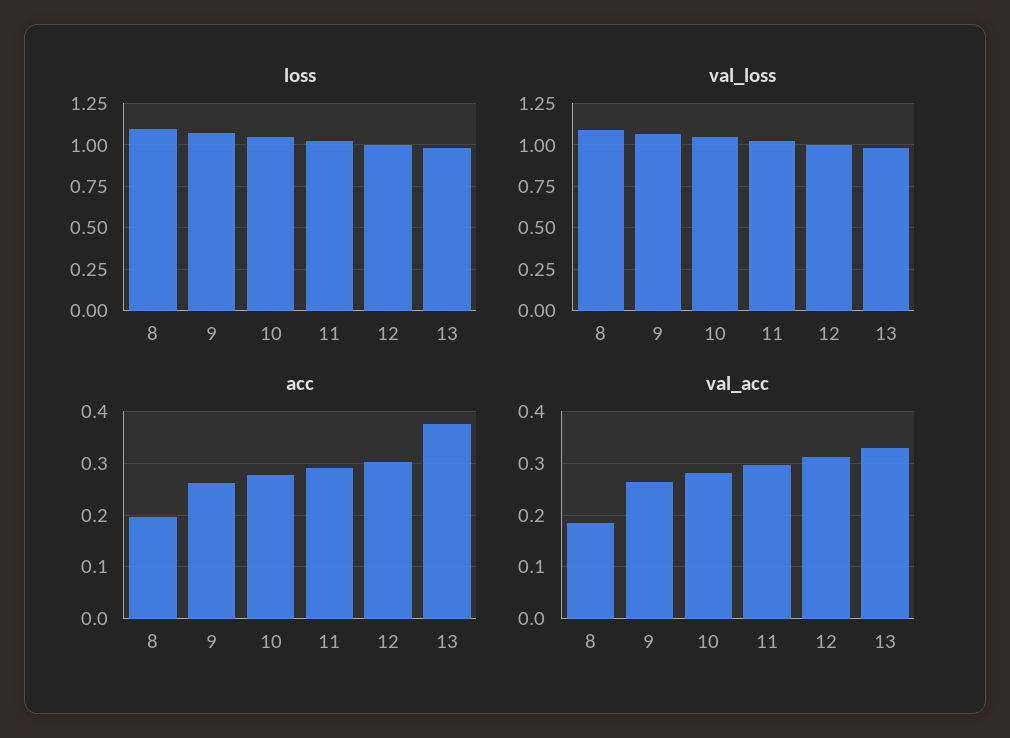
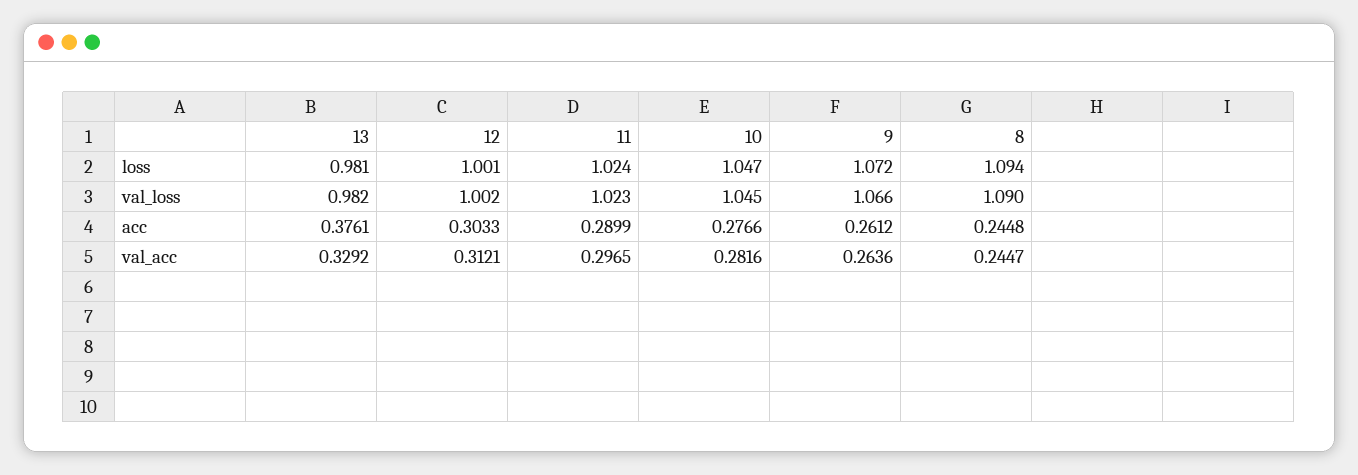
  {
    "loss": {
      "8": 1.094,
      "9": 1.072,
      "10": 1.047,
      "11": 1.024,
      "12": 1.001,
      "13": 0.981
    },
    "val_loss": {
      "8": 1.09,
      "9": 1.066,
      "10": 1.045,
      "11": 1.023,
      "12": 1.002,
      "13": 0.982
    },
    "acc": {
-     "8": 0.2,
+     "8": 0.2448,
      "9": 0.2612,
      "10": 0.2766,
      "11": 0.2899,
      "12": 0.3033,
      "13": 0.3761
    },
    "val_acc": {
-     "8": 0.18,
+     "8": 0.2447,
      "9": 0.2636,
      "10": 0.2816,
      "11": 0.2965,
      "12": 0.3121,
      "13": 0.3292
    }
  }

